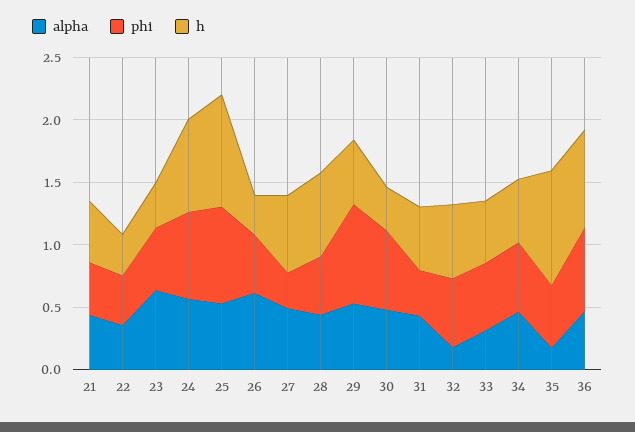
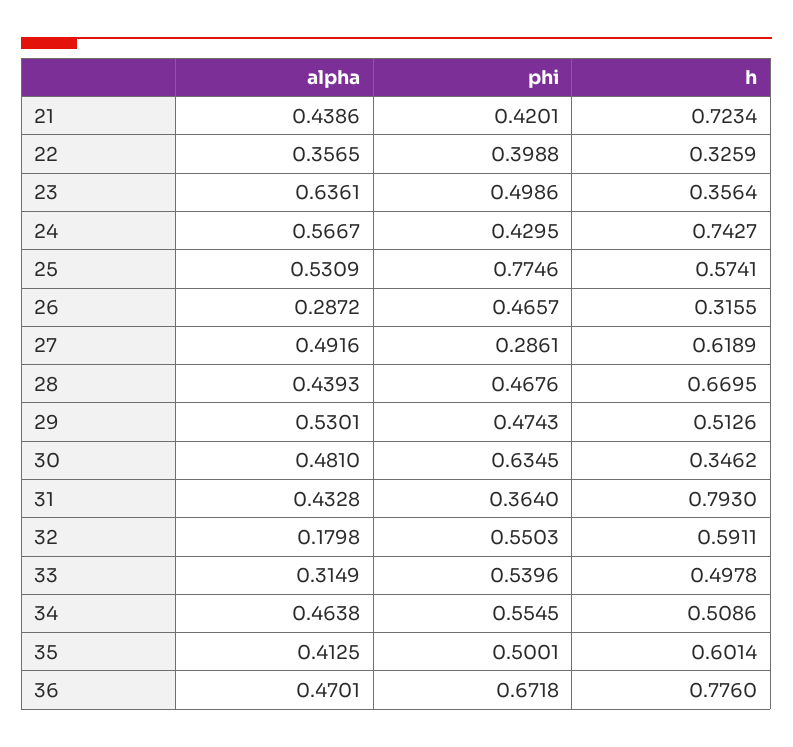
  {
    "alpha": {
      "21": 0.4386,
      "22": 0.3565,
      "23": 0.6361,
      "24": 0.5667,
      "25": 0.5309,
-     "26": 0.6,
+     "26": 0.2872,
      "27": 0.4916,
      "28": 0.4393,
      "29": 0.5301,
      "30": 0.481,
      "31": 0.4328,
      "32": 0.1798,
      "33": 0.3149,
      "34": 0.4638,
-     "35": 0.2,
+     "35": 0.4125,
      "36": 0.4701
    },
    "phi": {
      "21": 0.4201,
      "22": 0.3988,
      "23": 0.4986,
-     "24": 0.7,
+     "24": 0.4295,
      "25": 0.7746,
      "26": 0.4657,
      "27": 0.2861,
      "28": 0.4676,
-     "29": 0.8,
+     "29": 0.4743,
      "30": 0.6345,
      "31": 0.364,
      "32": 0.5503,
      "33": 0.5396,
      "34": 0.5545,
      "35": 0.5001,
      "36": 0.6718
    },
    "h": {
-     "21": 0.5,
+     "21": 0.7234,
      "22": 0.3259,
      "23": 0.3564,
      "24": 0.7427,
-     "25": 0.9,
+     "25": 0.5741,
      "26": 0.3155,
      "27": 0.6189,
      "28": 0.6695,
      "29": 0.5126,
      "30": 0.3462,
-     "31": 0.5,
+     "31": 0.793,
      "32": 0.5911,
      "33": 0.4978,
      "34": 0.5086,
-     "35": 0.9,
+     "35": 0.6014,
      "36": 0.776
    }
  }

